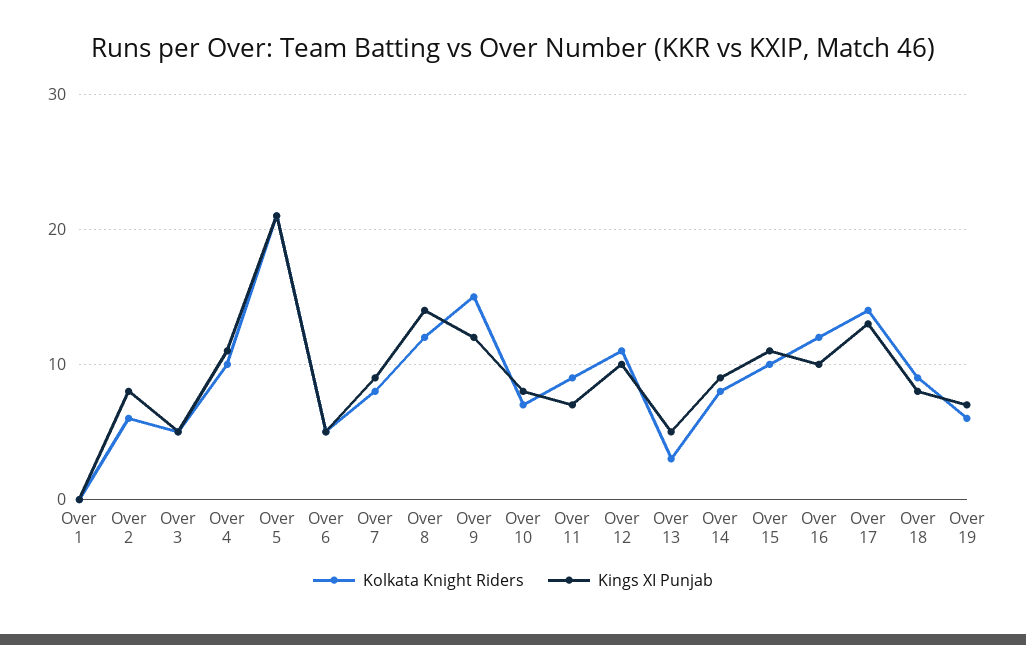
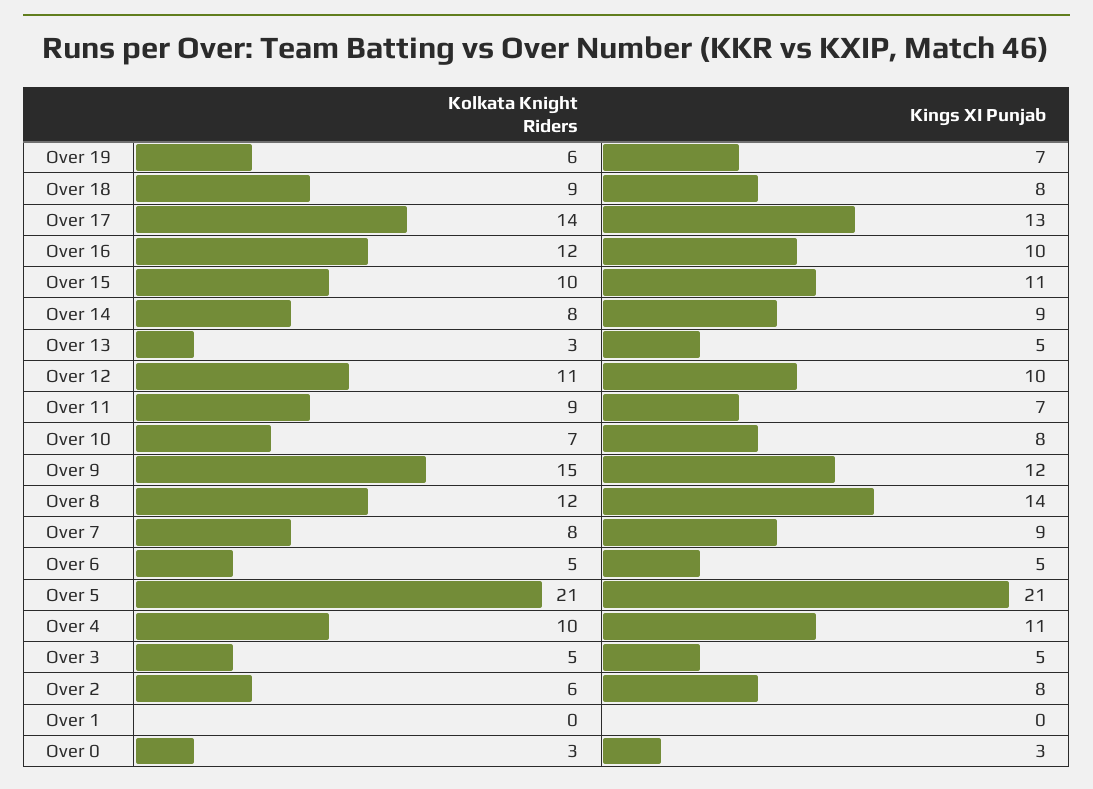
  {
    "Kolkata Knight Riders": {
      "Over 1": 0,
      "Over 2": 6,
      "Over 3": 5,
      "Over 4": 10,
      "Over 5": 21,
      "Over 6": 5,
      "Over 7": 8,
      "Over 8": 12,
      "Over 9": 15,
      "Over 10": 7,
      "Over 11": 9,
      "Over 12": 11,
      "Over 13": 3,
      "Over 14": 8,
      "Over 15": 10,
      "Over 16": 12,
      "Over 17": 14,
      "Over 18": 9,
-     "Over 19": 6
+     "Over 19": 6,
+     "Over 0": 3
    },
    "Kings XI Punjab": {
      "Over 1": 0,
      "Over 2": 8,
      "Over 3": 5,
      "Over 4": 11,
      "Over 5": 21,
      "Over 6": 5,
      "Over 7": 9,
      "Over 8": 14,
      "Over 9": 12,
      "Over 10": 8,
      "Over 11": 7,
      "Over 12": 10,
      "Over 13": 5,
      "Over 14": 9,
      "Over 15": 11,
      "Over 16": 10,
      "Over 17": 13,
      "Over 18": 8,
-     "Over 19": 7
+     "Over 19": 7,
+     "Over 0": 3
    }
  }

